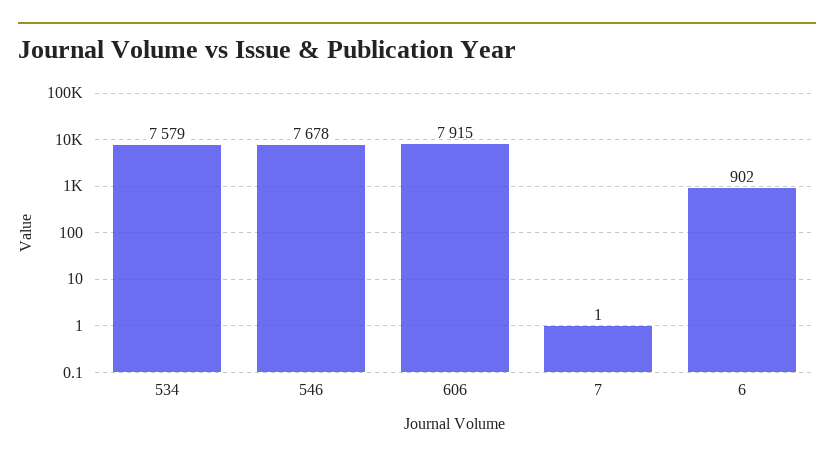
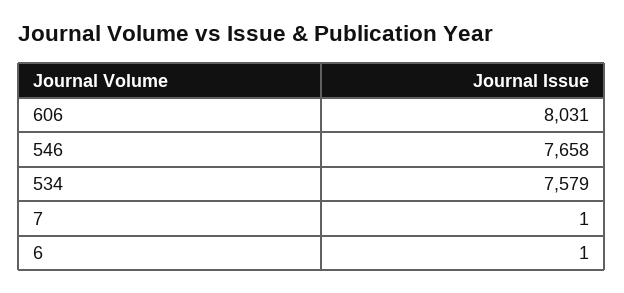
  {
    "534": 7579,
-   "546": 7678,
+   "546": 7658,
-   "606": 7915,
+   "606": 8031,
    "7": 1,
-   "6": 902
+   "6": 1
  }

